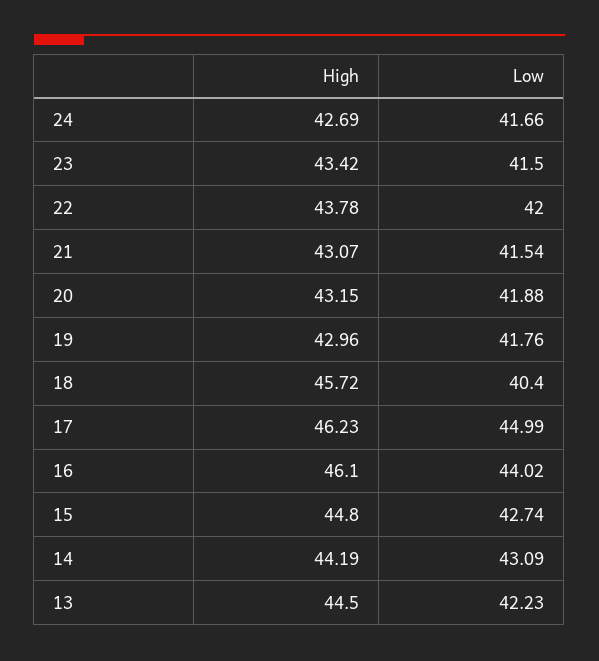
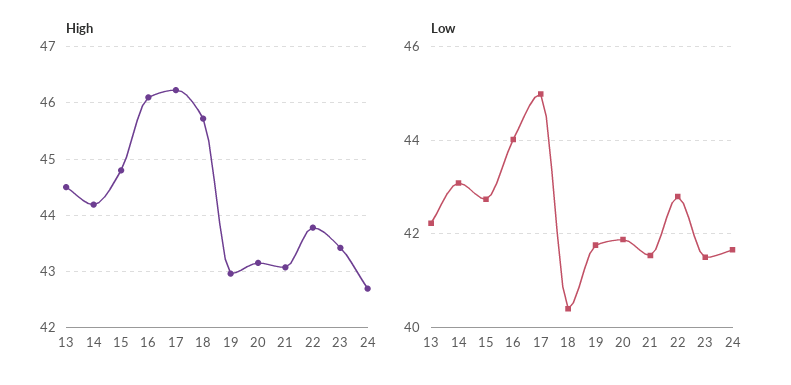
  {
    "High": {
      "24": 42.69,
      "23": 43.42,
      "22": 43.78,
      "21": 43.07,
      "20": 43.15,
      "19": 42.96,
      "18": 45.72,
      "17": 46.23,
      "16": 46.1,
      "15": 44.8,
      "14": 44.19,
      "13": 44.5
    },
    "Low": {
      "24": 41.66,
      "23": 41.5,
-     "22": 42,
+     "22": 42.8,
      "21": 41.54,
      "20": 41.88,
      "19": 41.76,
      "18": 40.4,
      "17": 44.99,
      "16": 44.02,
      "15": 42.74,
      "14": 43.09,
      "13": 42.23
    }
  }

